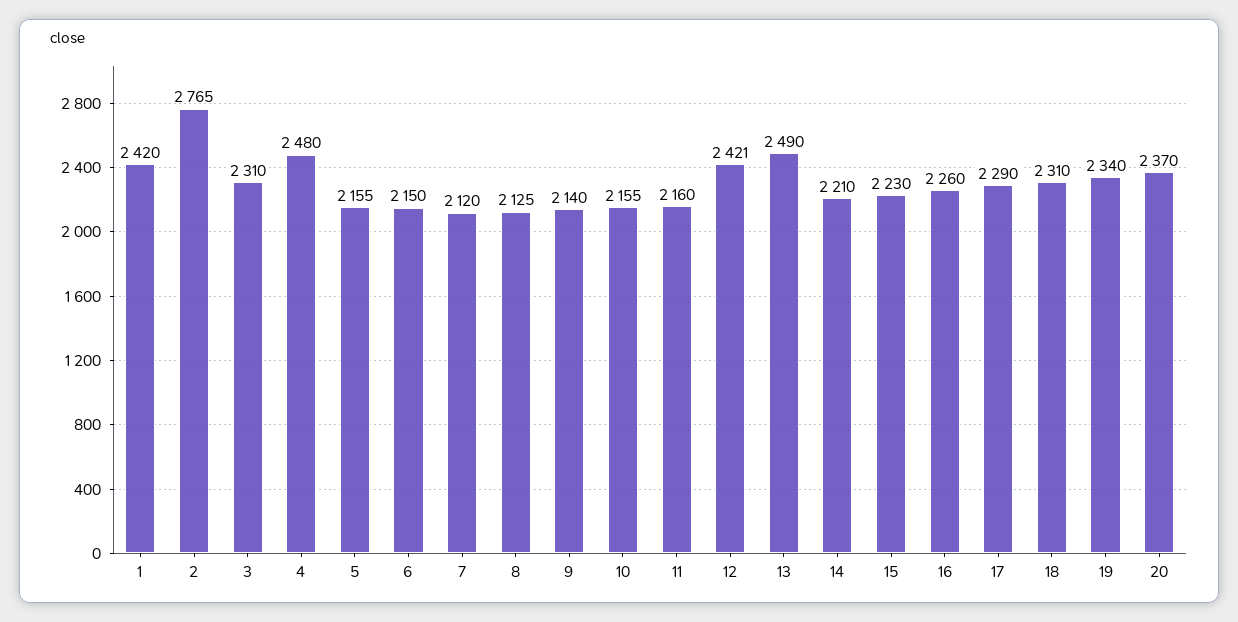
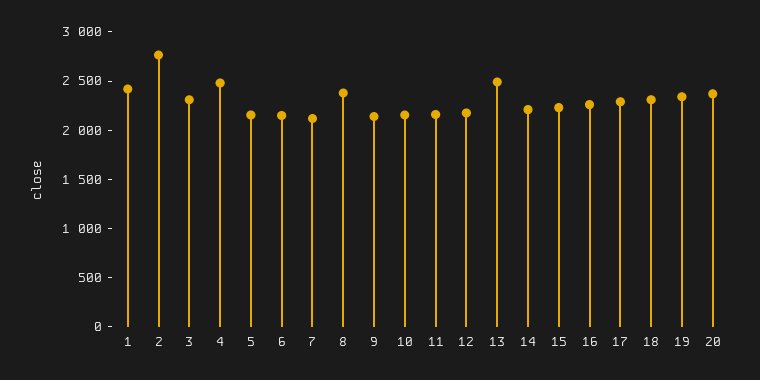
  {
    "1": 2420,
    "2": 2765,
    "3": 2310,
    "4": 2480,
    "5": 2155,
    "6": 2150,
    "7": 2120,
-   "8": 2125,
+   "8": 2400,
    "9": 2140,
    "10": 2155,
    "11": 2160,
-   "12": 2421,
+   "12": 2200,
    "13": 2490,
    "14": 2210,
    "15": 2230,
    "16": 2260,
    "17": 2290,
    "18": 2310,
    "19": 2340,
    "20": 2370
  }

